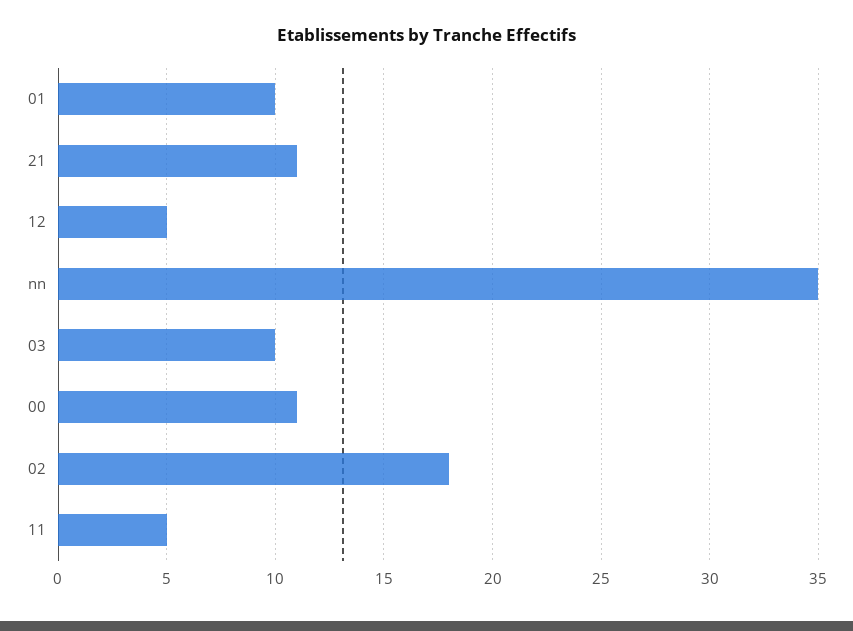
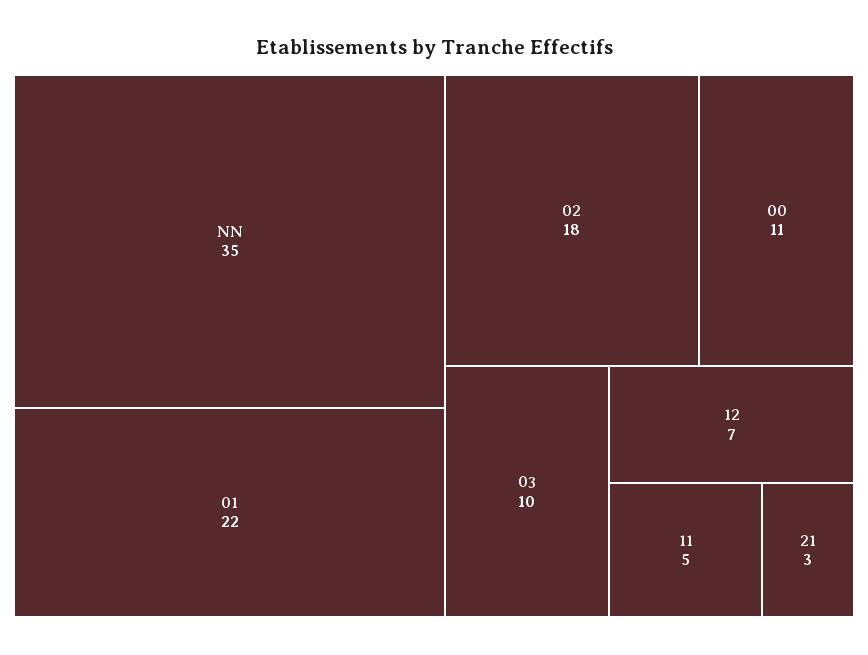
  {
-   "01": 10,
+   "01": 22,
-   "21": 11,
+   "21": 3,
-   "12": 5,
+   "12": 7,
    "nn": 35,
    "03": 10,
    "00": 11,
    "02": 18,
    "11": 5
  }

